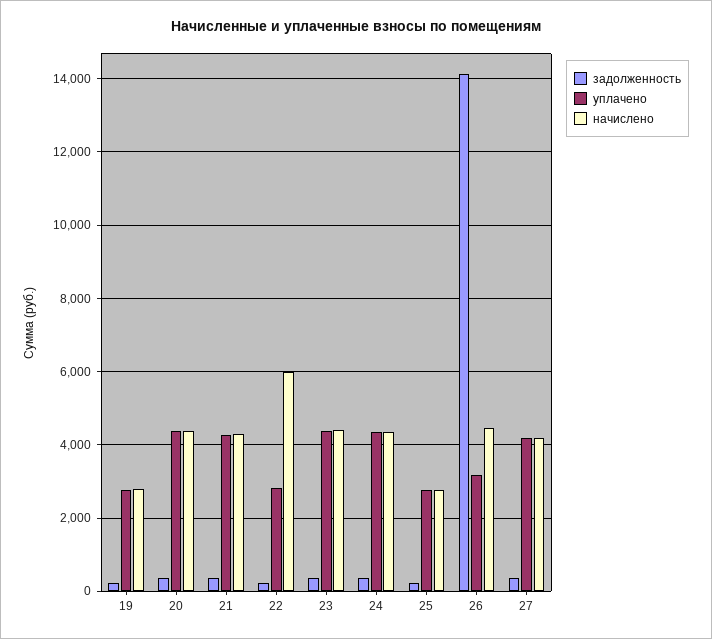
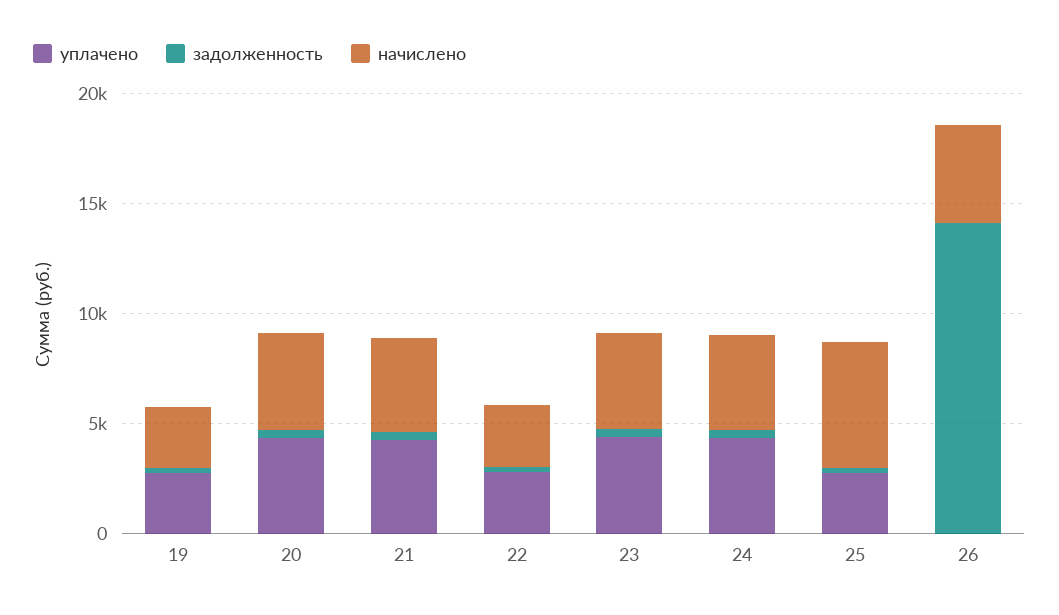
  {
    "задолженность": {
      "19": 200,
      "20": 400,
      "21": 400,
      "22": 200,
      "23": 400,
      "24": 400,
      "25": 200,
-     "26": 14200,
+     "26": 14200
-     "27": 400
    },
    "уплачено": {
      "19": 2800,
      "20": 4400,
      "21": 4200,
      "22": 2800,
      "23": 4400,
      "24": 4400,
      "25": 2800,
-     "26": 3200,
+     "26": 0
-     "27": 4200
    },
    "начислено": {
      "19": 2800,
      "20": 4400,
      "21": 4200,
-     "22": 6000,
+     "22": 3000,
      "23": 4400,
      "24": 4400,
-     "25": 2800,
+     "25": 6000,
-     "26": 4400,
+     "26": 4400
-     "27": 4200
    }
  }

